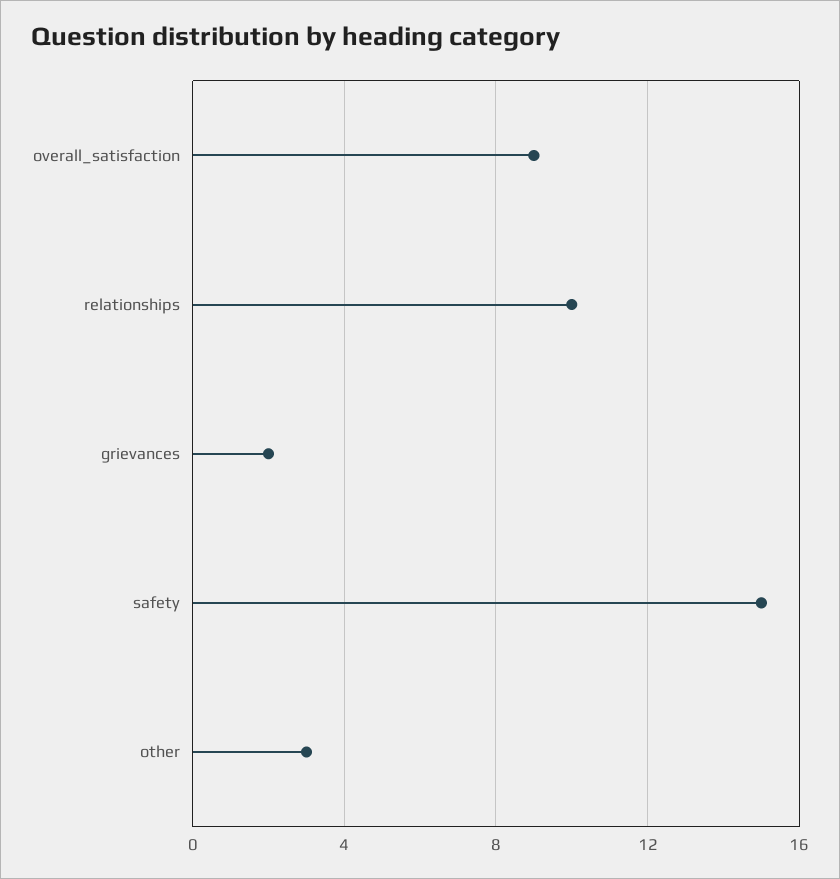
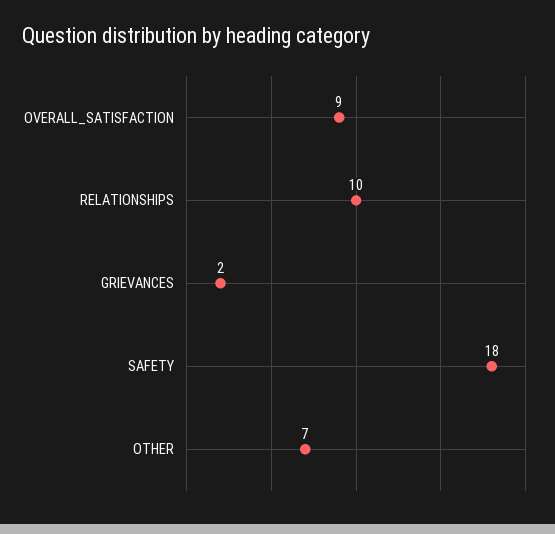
  {
    "overall_satisfaction": 9,
    "relationships": 10,
    "grievances": 2,
-   "safety": 15,
+   "safety": 18,
-   "other": 3
+   "other": 7
  }

